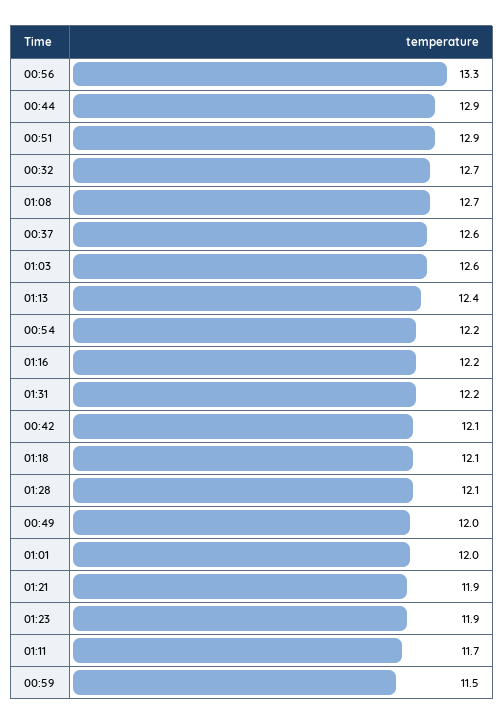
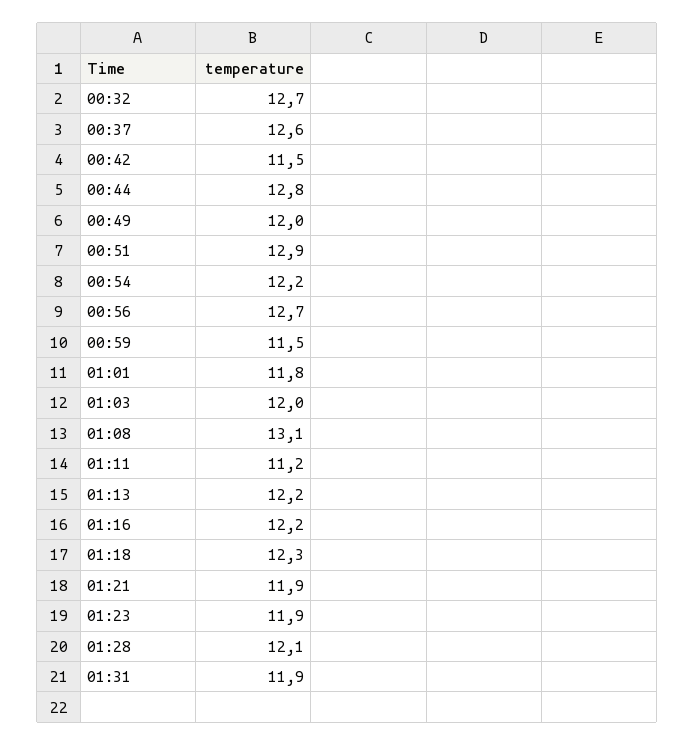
  {
-   "00:56": 13.3,
+   "00:56": 12.7,
-   "00:44": 12.9,
+   "00:44": 12.8,
    "00:51": 12.9,
    "00:32": 12.7,
-   "01:08": 12.7,
+   "01:08": 13.1,
    "00:37": 12.6,
-   "01:03": 12.6,
+   "01:03": 12,
-   "01:13": 12.4,
+   "01:13": 12.2,
    "00:54": 12.2,
    "01:16": 12.2,
-   "01:31": 12.2,
+   "01:31": 11.9,
-   "00:42": 12.1,
+   "00:42": 11.5,
-   "01:18": 12.1,
+   "01:18": 12.3,
    "01:28": 12.1,
    "00:49": 12,
-   "01:01": 12,
+   "01:01": 11.8,
    "01:21": 11.9,
    "01:23": 11.9,
-   "01:11": 11.7,
+   "01:11": 11.2,
    "00:59": 11.5
  }

